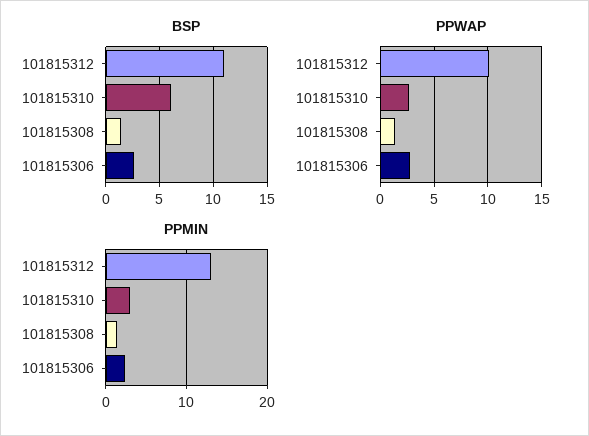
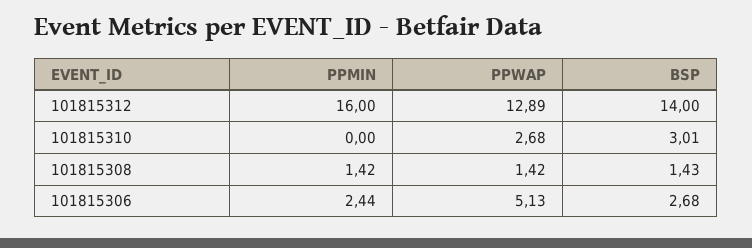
  {
    "BSP": {
-     "101815312": 11,
+     "101815312": 14,
-     "101815310": 6,
+     "101815310": 3.01,
      "101815308": 1.43,
      "101815306": 2.68
    },
    "PPWAP": {
-     "101815312": 10,
+     "101815312": 12.89,
      "101815310": 2.68,
      "101815308": 1.42,
-     "101815306": 3
+     "101815306": 5.13
    },
    "PPMIN": {
-     "101815312": 13,
+     "101815312": 16,
-     "101815310": 3,
+     "101815310": 0,
      "101815308": 1.42,
      "101815306": 2.44
    }
  }

